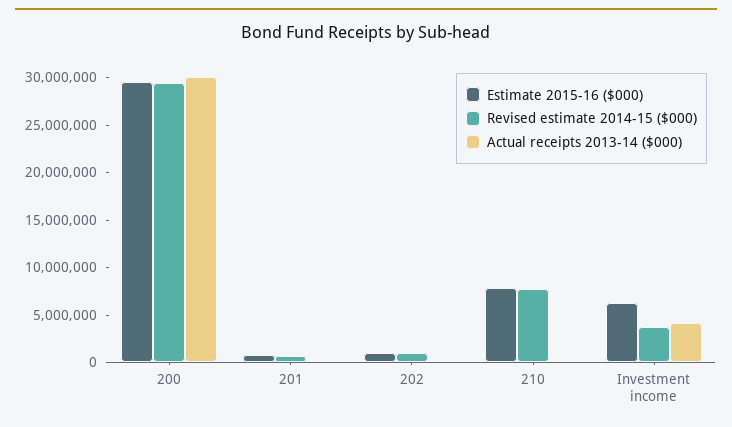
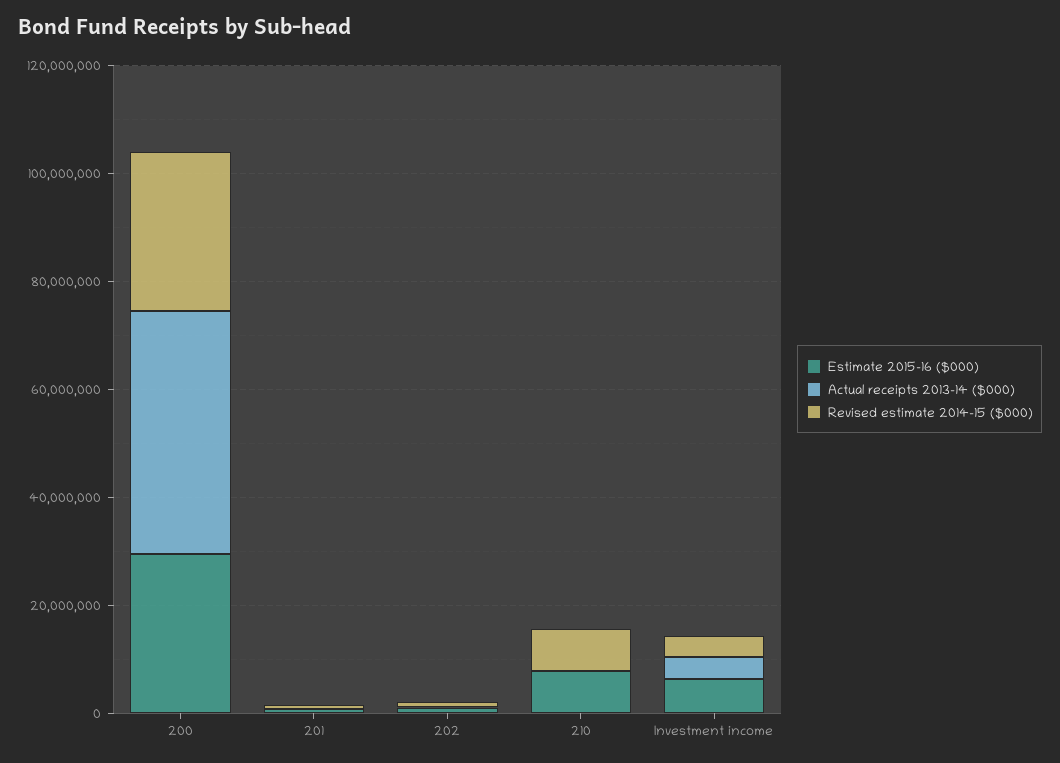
  {
    "Estimate 2015-16 ($000)": {
      "200": 30000000,
      "201": 1000000,
      "202": 1000000,
      "210": 8000000,
      "Investment income": 6000000
    },
    "Revised estimate 2014-15 ($000)": {
      "200": 29000000,
      "201": 1000000,
      "202": 1000000,
      "210": 8000000,
      "Investment income": 4000000
    },
    "Actual receipts 2013-14 ($000)": {
-     "200": 30000000,
+     "200": 45000000,
      "201": 0,
      "202": 0,
      "210": 0,
      "Investment income": 4000000
    }
  }

